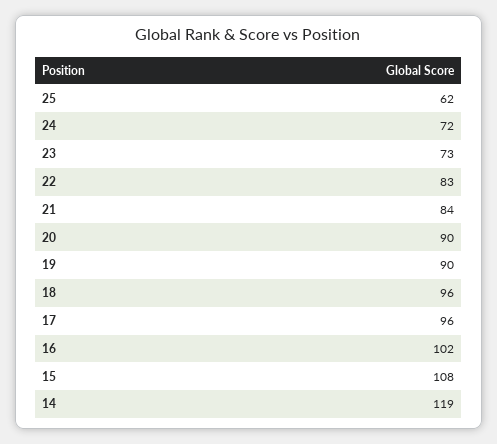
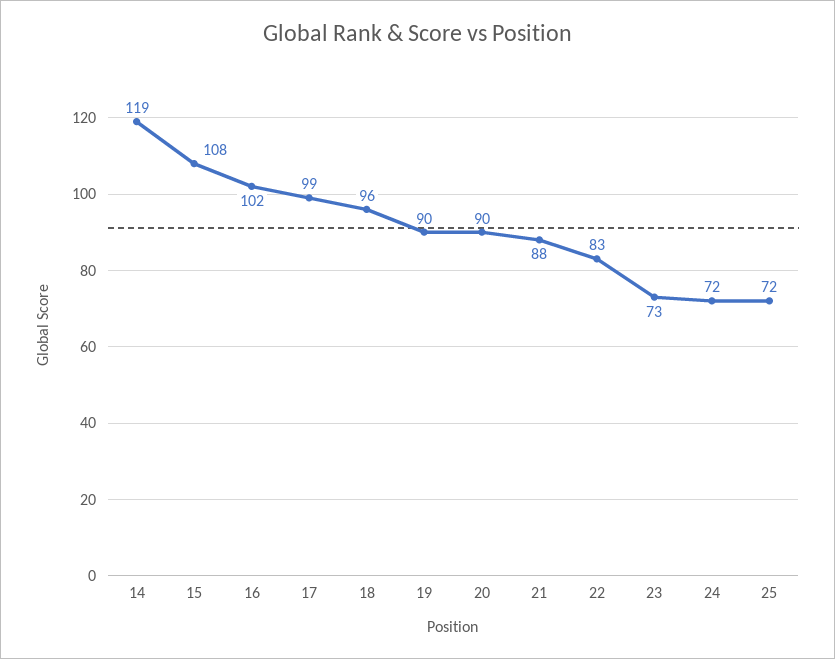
  {
-   "25": 62,
+   "25": 72,
    "24": 72,
    "23": 73,
    "22": 83,
-   "21": 84,
+   "21": 88,
    "20": 90,
    "19": 90,
    "18": 96,
-   "17": 96,
+   "17": 99,
    "16": 102,
    "15": 108,
    "14": 119
  }

